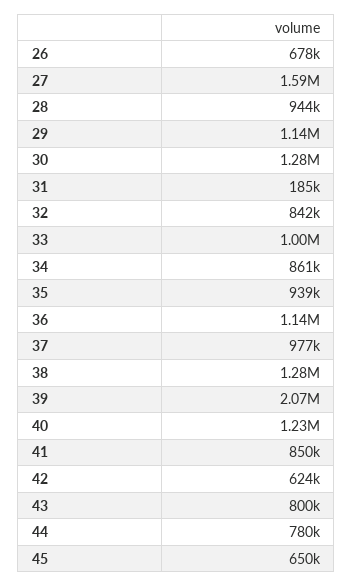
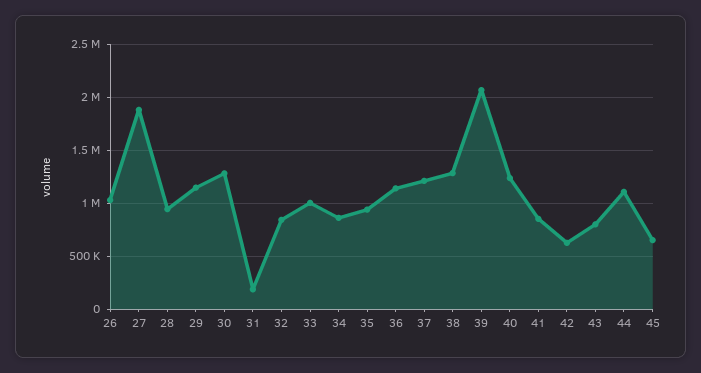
  {
-   "26": 678000,
+   "26": 1000000,
-   "27": 1590000,
+   "27": 1900000,
    "28": 944000,
    "29": 1140000,
    "30": 1280000,
    "31": 185000,
    "32": 842000,
    "33": 1000000,
    "34": 861000,
    "35": 939000,
    "36": 1140000,
-   "37": 977000,
+   "37": 1200000,
    "38": 1280000,
    "39": 2070000,
    "40": 1230000,
    "41": 850000,
    "42": 624000,
    "43": 800000,
-   "44": 780000,
+   "44": 1100000,
    "45": 650000
  }

